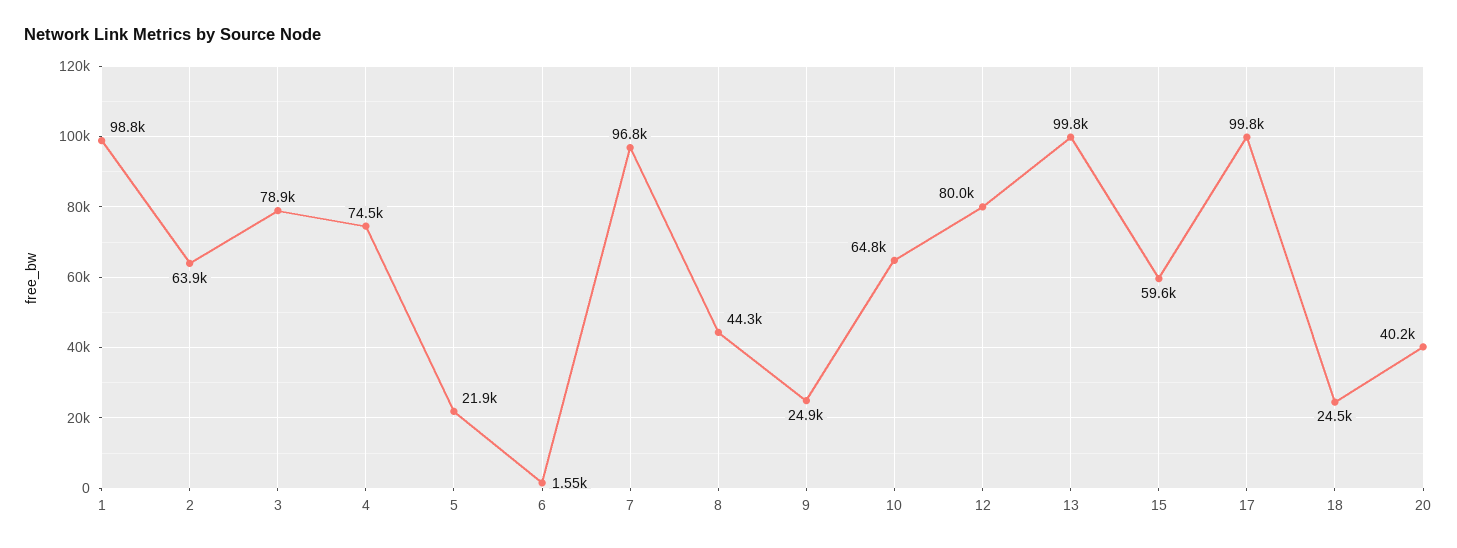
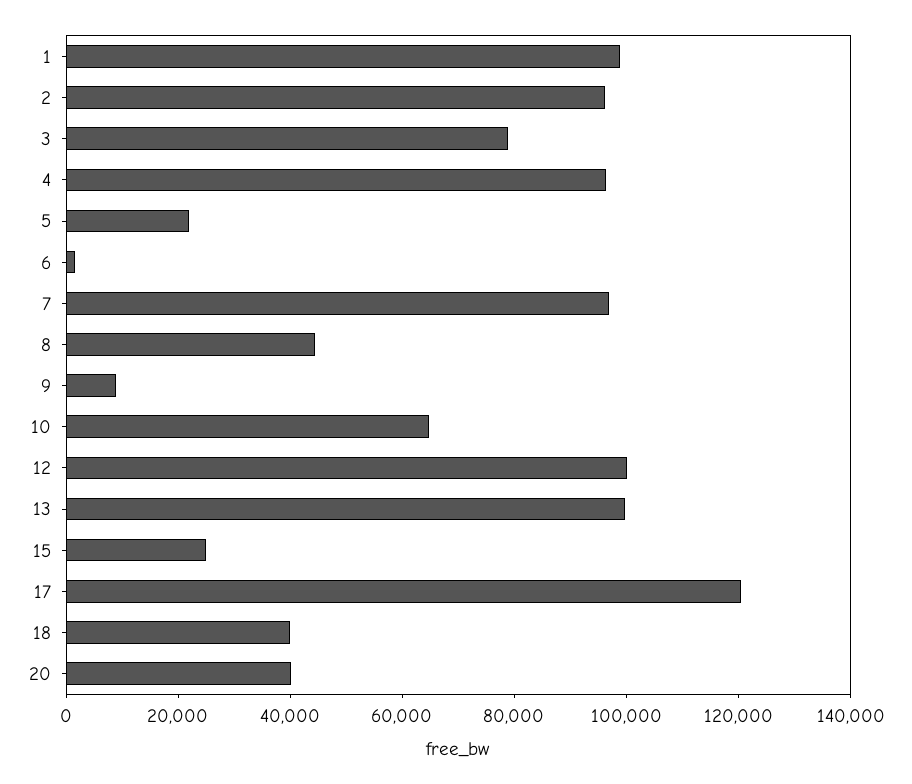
  {
    "1": 98800,
-   "2": 63900,
+   "2": 95000,
    "3": 78900,
-   "4": 74500,
+   "4": 95000,
    "5": 21900,
    "6": 1550,
    "7": 96800,
    "8": 44300,
-   "9": 24900,
+   "9": 10000,
    "10": 64800,
-   "12": 80000,
+   "12": 100000,
    "13": 99800,
-   "15": 59600,
+   "15": 25000,
-   "17": 99800,
+   "17": 120000,
-   "18": 24500,
+   "18": 40000,
    "20": 40200
  }

